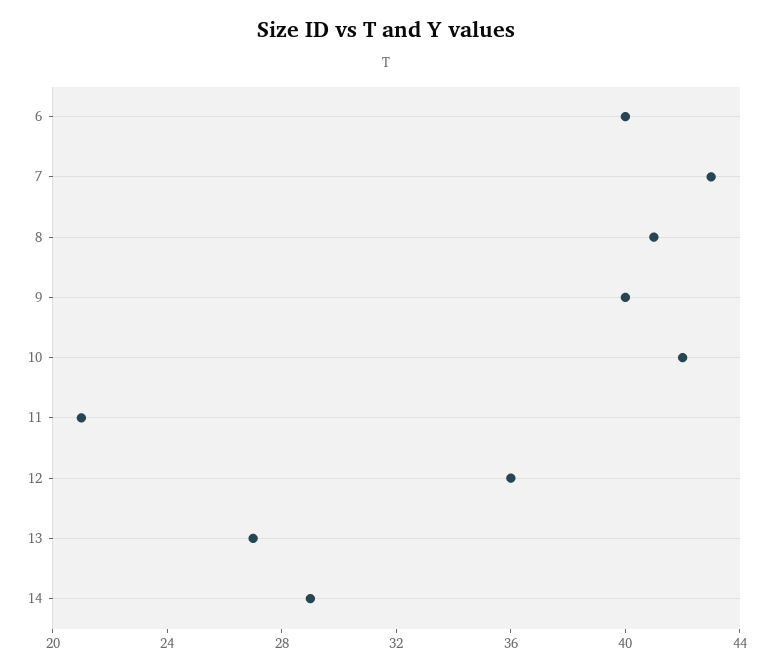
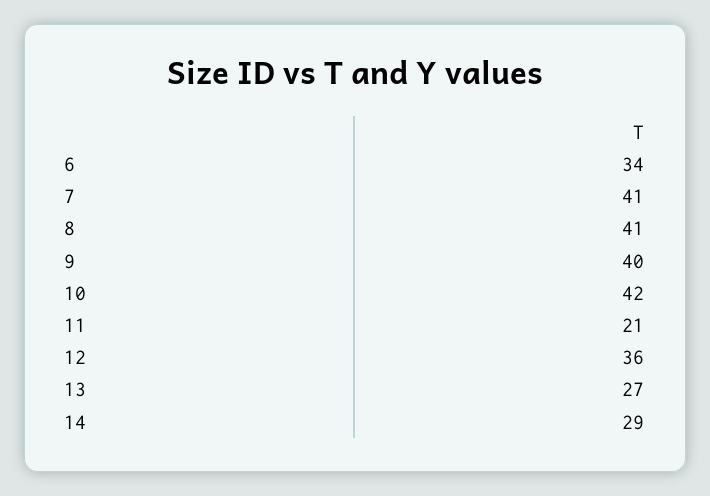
  {
-   "6": 40,
+   "6": 34,
-   "7": 43,
+   "7": 41,
    "8": 41,
    "9": 40,
    "10": 42,
    "11": 21,
    "12": 36,
    "13": 27,
    "14": 29
  }

